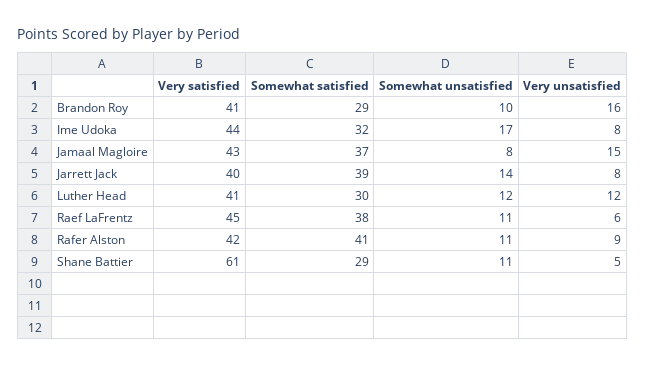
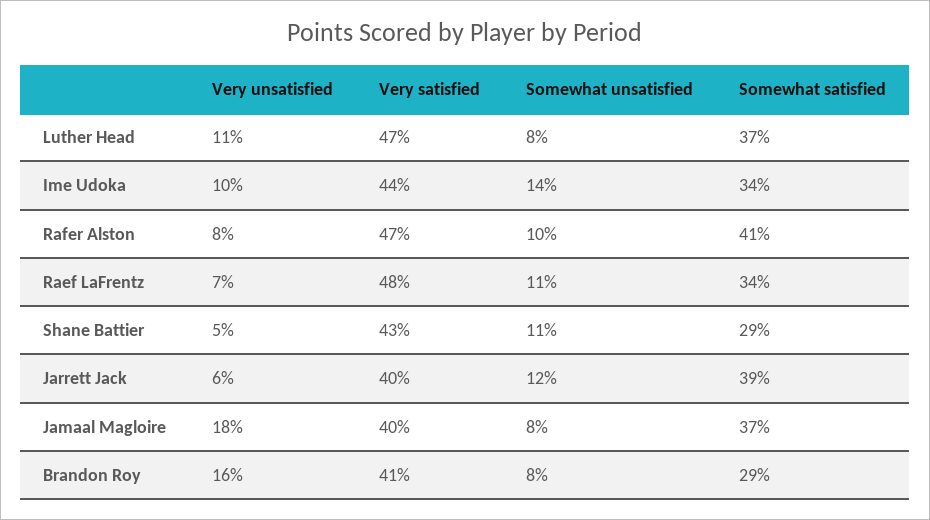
  {
    "Very satisfied": {
      "Brandon Roy": 41,
      "Ime Udoka": 44,
-     "Jamaal Magloire": 43,
+     "Jamaal Magloire": 40,
      "Jarrett Jack": 40,
-     "Luther Head": 41,
+     "Luther Head": 47,
-     "Raef LaFrentz": 45,
+     "Raef LaFrentz": 48,
-     "Rafer Alston": 42,
+     "Rafer Alston": 47,
-     "Shane Battier": 61
+     "Shane Battier": 43
    },
    "Somewhat satisfied": {
      "Brandon Roy": 29,
-     "Ime Udoka": 32,
+     "Ime Udoka": 34,
      "Jamaal Magloire": 37,
      "Jarrett Jack": 39,
-     "Luther Head": 30,
+     "Luther Head": 37,
-     "Raef LaFrentz": 38,
+     "Raef LaFrentz": 34,
      "Rafer Alston": 41,
      "Shane Battier": 29
    },
    "Somewhat unsatisfied": {
-     "Brandon Roy": 10,
+     "Brandon Roy": 8,
-     "Ime Udoka": 17,
+     "Ime Udoka": 14,
      "Jamaal Magloire": 8,
-     "Jarrett Jack": 14,
+     "Jarrett Jack": 12,
-     "Luther Head": 12,
+     "Luther Head": 8,
      "Raef LaFrentz": 11,
-     "Rafer Alston": 11,
+     "Rafer Alston": 10,
      "Shane Battier": 11
    },
    "Very unsatisfied": {
      "Brandon Roy": 16,
-     "Ime Udoka": 8,
+     "Ime Udoka": 10,
-     "Jamaal Magloire": 15,
+     "Jamaal Magloire": 18,
-     "Jarrett Jack": 8,
+     "Jarrett Jack": 6,
-     "Luther Head": 12,
+     "Luther Head": 11,
-     "Raef LaFrentz": 6,
+     "Raef LaFrentz": 7,
-     "Rafer Alston": 9,
+     "Rafer Alston": 8,
      "Shane Battier": 5
    }
  }

